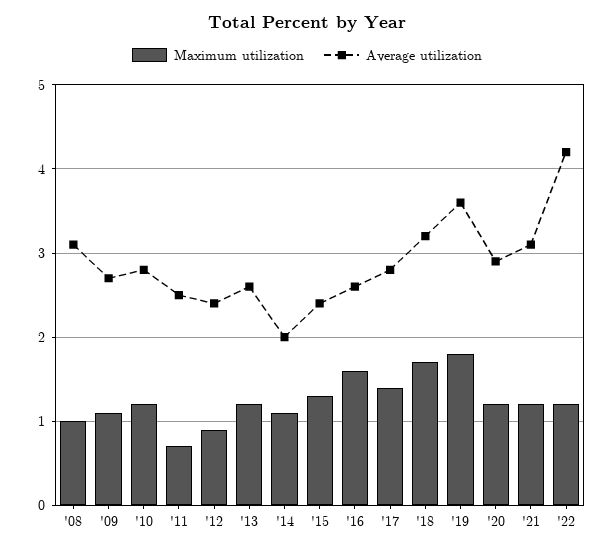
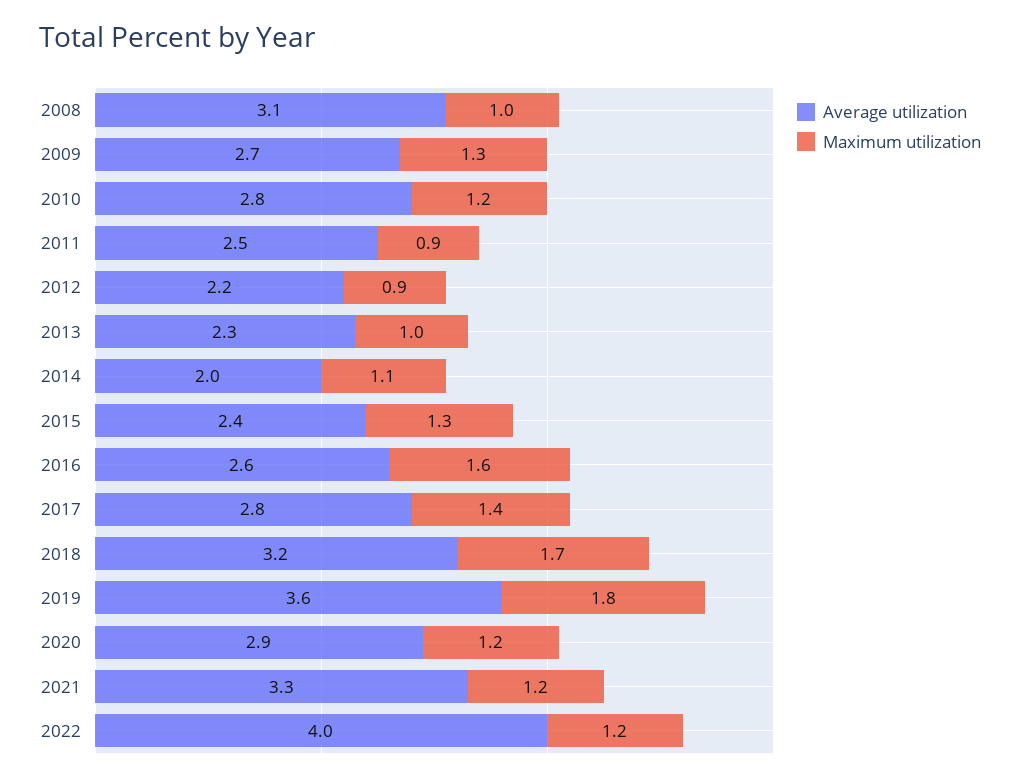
  {
    "Maximum utilization": {
      "'08": 1,
-     "'09": 1.1,
+     "'09": 1.3,
      "'10": 1.2,
-     "'11": 0.7,
+     "'11": 0.9,
      "'12": 0.9,
-     "'13": 1.2,
+     "'13": 1,
      "'14": 1.1,
      "'15": 1.3,
      "'16": 1.6,
      "'17": 1.4,
      "'18": 1.7,
      "'19": 1.8,
      "'20": 1.2,
      "'21": 1.2,
      "'22": 1.2
    },
    "Average utilization": {
      "'08": 3.1,
      "'09": 2.7,
      "'10": 2.8,
      "'11": 2.5,
-     "'12": 2.4,
+     "'12": 2.2,
-     "'13": 2.6,
+     "'13": 2.3,
      "'14": 2,
      "'15": 2.4,
      "'16": 2.6,
      "'17": 2.8,
      "'18": 3.2,
      "'19": 3.6,
      "'20": 2.9,
-     "'21": 3.1,
+     "'21": 3.3,
-     "'22": 4.2
+     "'22": 4
    }
  }

